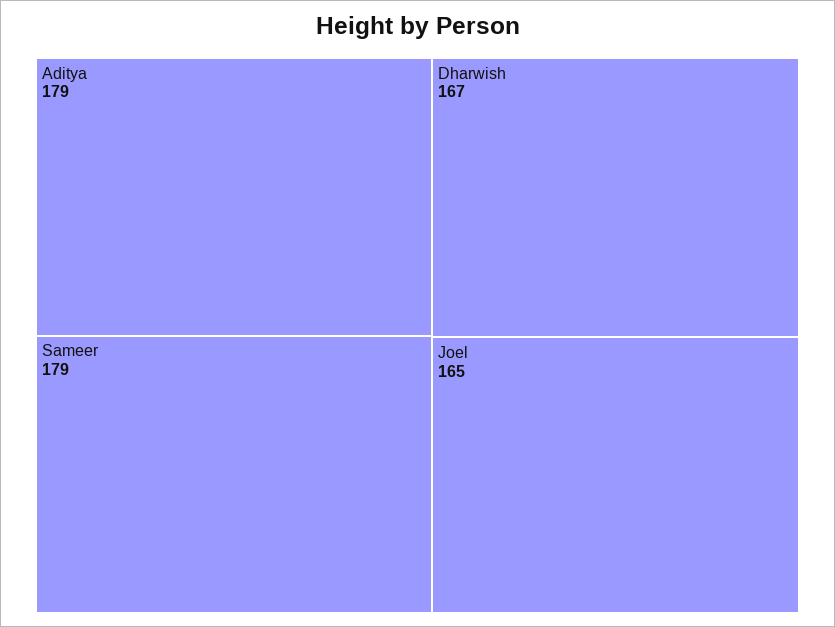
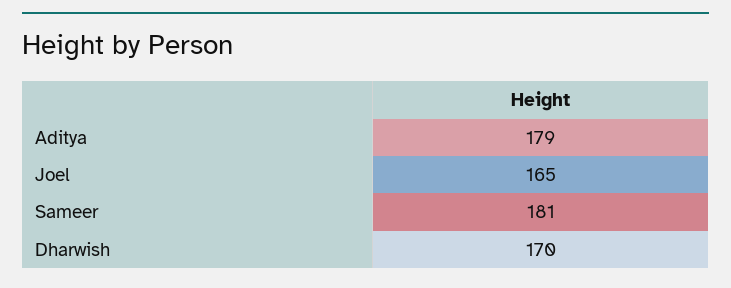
  {
    "Aditya": 179,
-   "Sameer": 179,
+   "Sameer": 181,
-   "Dharwish": 167,
+   "Dharwish": 170,
    "Joel": 165
  }

